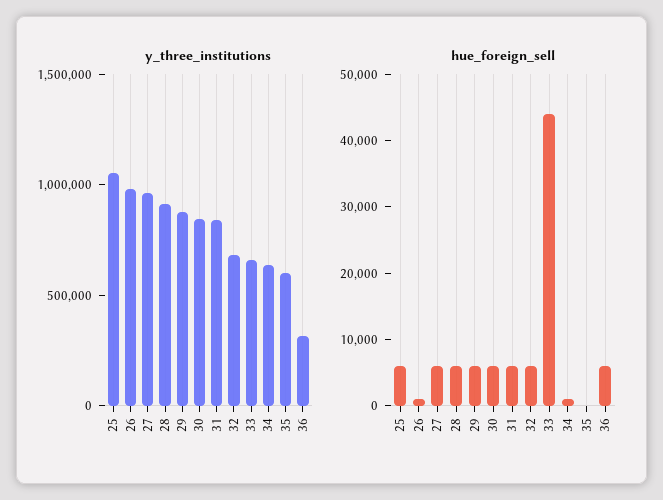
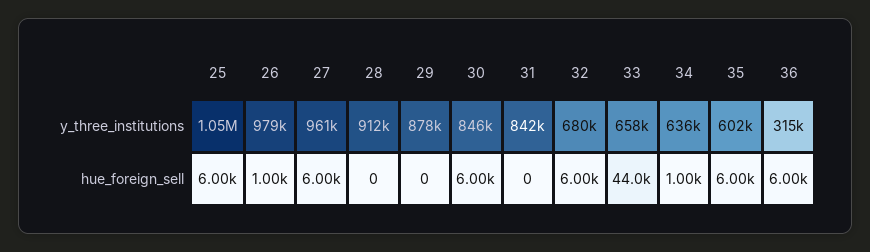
  {
    "y_three_institutions": {
      "25": 1050000,
      "26": 979000,
      "27": 961000,
      "28": 912000,
      "29": 878000,
      "30": 846000,
      "31": 842000,
      "32": 680000,
      "33": 658000,
      "34": 636000,
      "35": 602000,
      "36": 315000
    },
    "hue_foreign_sell": {
      "25": 6000,
      "26": 1000,
      "27": 6000,
-     "28": 6000,
+     "28": 0,
-     "29": 6000,
+     "29": 0,
      "30": 6000,
-     "31": 6000,
+     "31": 0,
      "32": 6000,
      "33": 44000,
      "34": 1000,
-     "35": 0,
+     "35": 6000,
      "36": 6000
    }
  }

